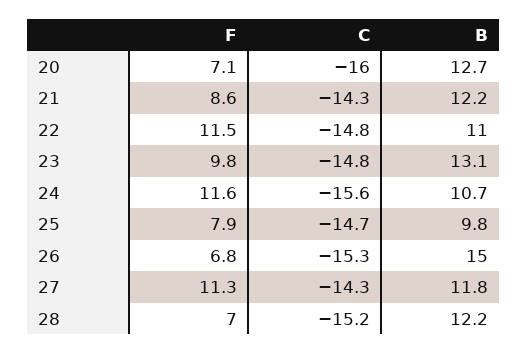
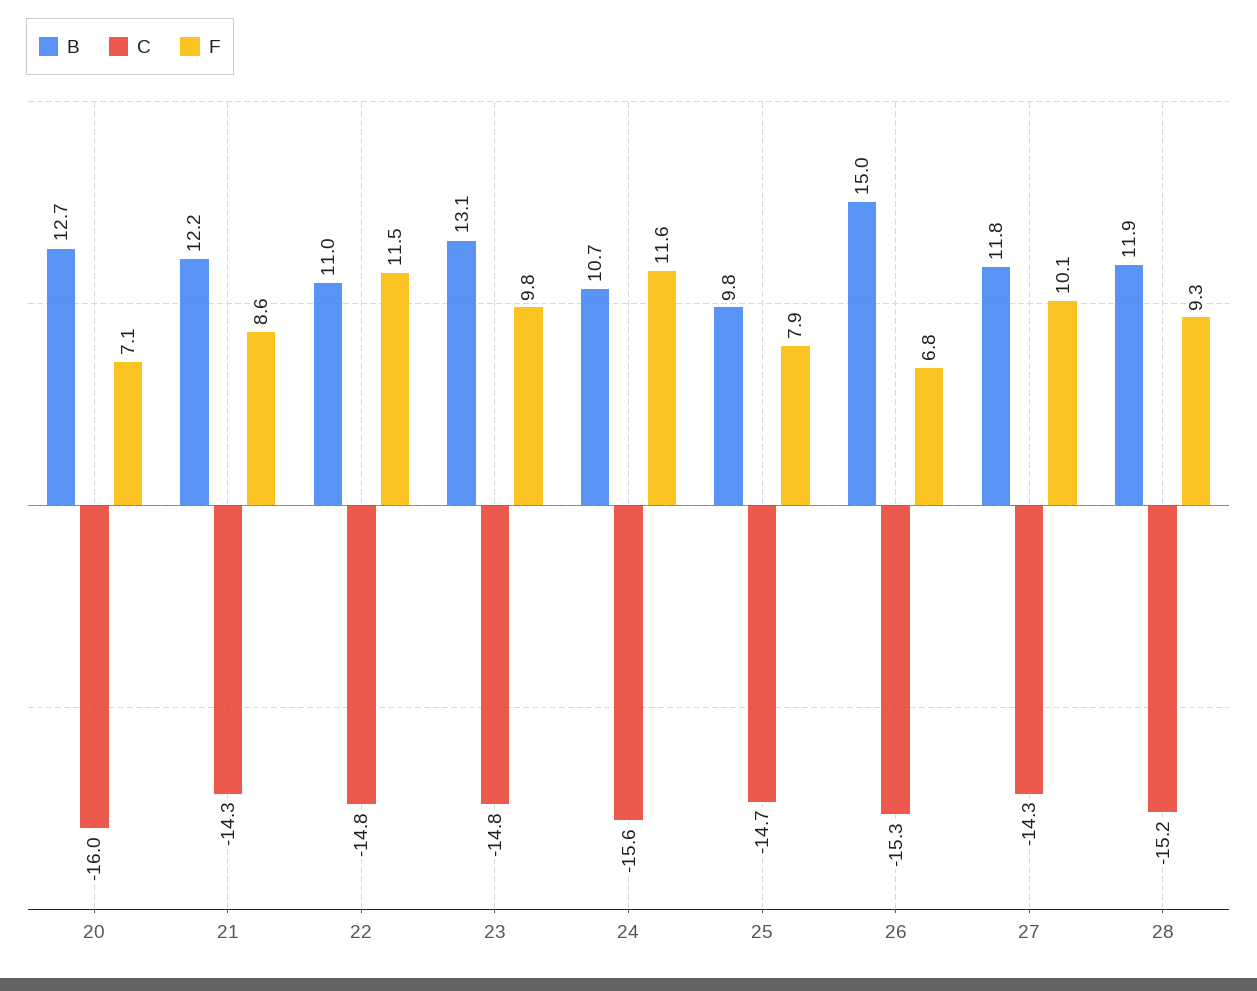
  {
    "F": {
      "20": 7.1,
      "21": 8.6,
      "22": 11.5,
      "23": 9.8,
      "24": 11.6,
      "25": 7.9,
      "26": 6.8,
-     "27": 11.3,
+     "27": 10.1,
-     "28": 7
+     "28": 9.3
    },
    "C": {
      "20": -16,
      "21": -14.3,
      "22": -14.8,
      "23": -14.8,
      "24": -15.6,
      "25": -14.7,
      "26": -15.3,
      "27": -14.3,
      "28": -15.2
    },
    "B": {
      "20": 12.7,
      "21": 12.2,
      "22": 11,
      "23": 13.1,
      "24": 10.7,
      "25": 9.8,
      "26": 15,
      "27": 11.8,
-     "28": 12.2
+     "28": 11.9
    }
  }

